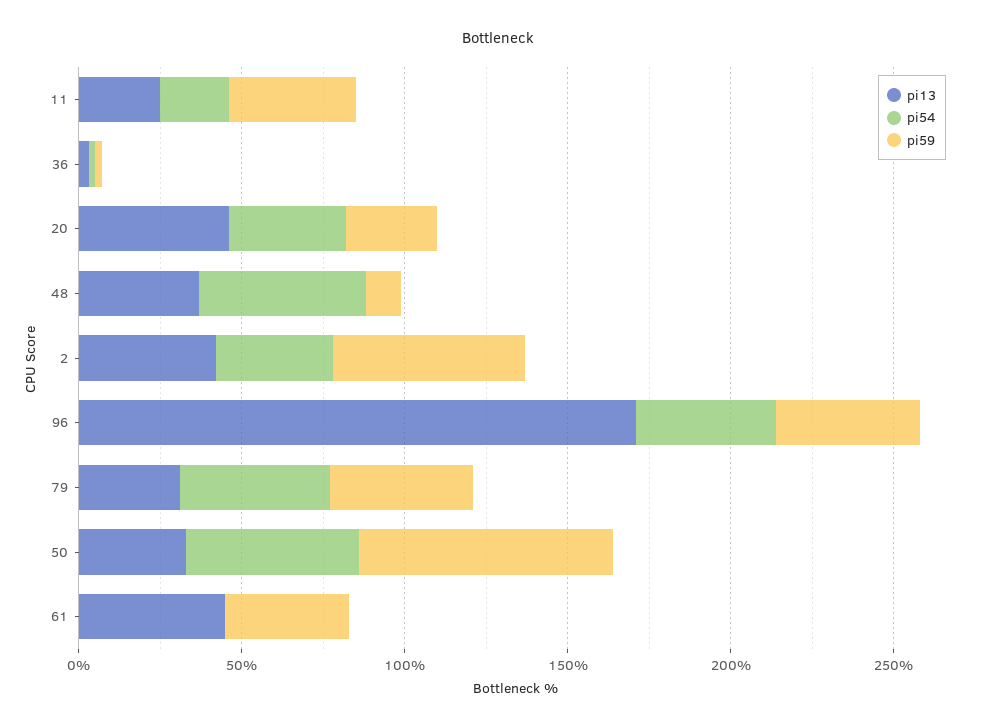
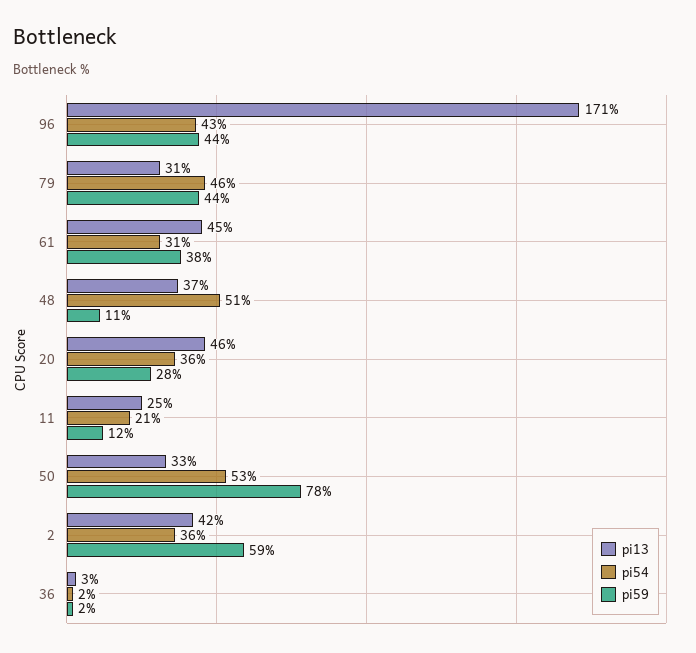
  {
    "pi13": {
      "11": 25,
      "36": 3,
      "20": 46,
      "48": 37,
      "2": 42,
      "96": 171,
      "79": 31,
      "50": 33,
      "61": 45
    },
    "pi54": {
      "11": 21,
      "36": 2,
      "20": 36,
      "48": 51,
      "2": 36,
      "96": 43,
      "79": 46,
      "50": 53,
-     "61": 0
+     "61": 31
    },
    "pi59": {
-     "11": 40,
+     "11": 12,
      "36": 2,
      "20": 28,
      "48": 11,
      "2": 59,
      "96": 44,
      "79": 44,
      "50": 78,
      "61": 38
    }
  }

